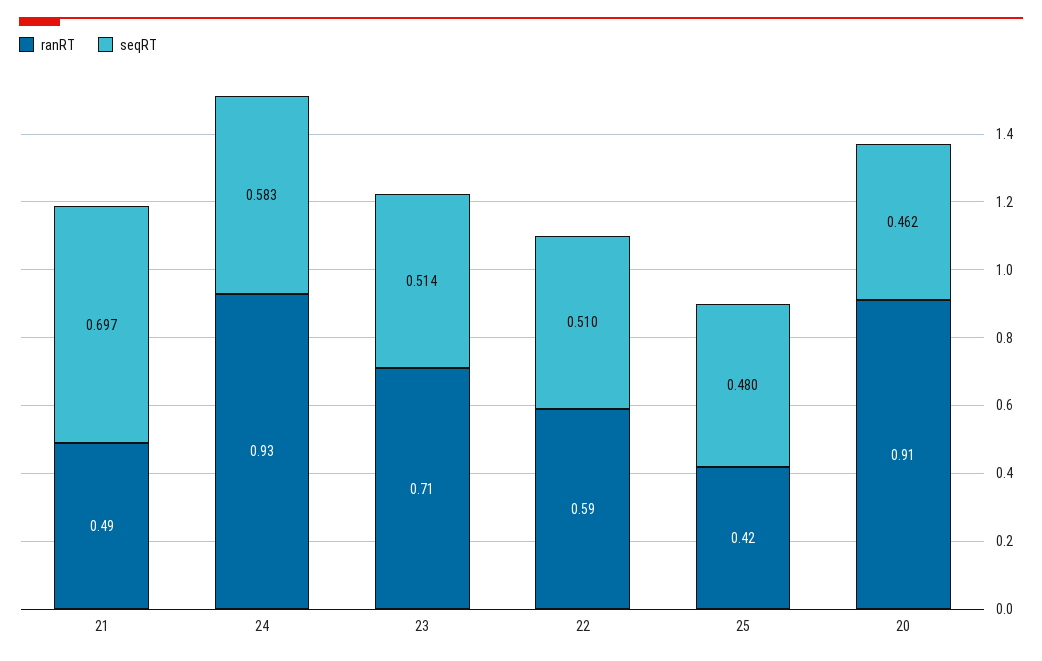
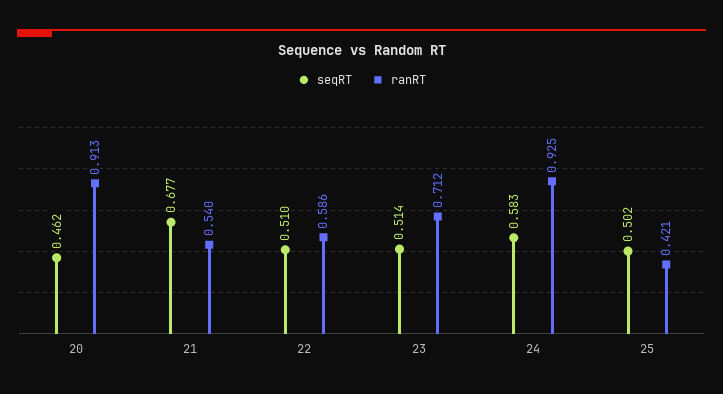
  {
    "ranRT": {
-     "21": 0.49,
+     "21": 0.54,
      "24": 0.925,
      "23": 0.712,
      "22": 0.586,
      "25": 0.421,
      "20": 0.913
    },
    "seqRT": {
-     "21": 0.697,
+     "21": 0.677,
      "24": 0.583,
      "23": 0.514,
      "22": 0.51,
-     "25": 0.48,
+     "25": 0.502,
      "20": 0.462
    }
  }

